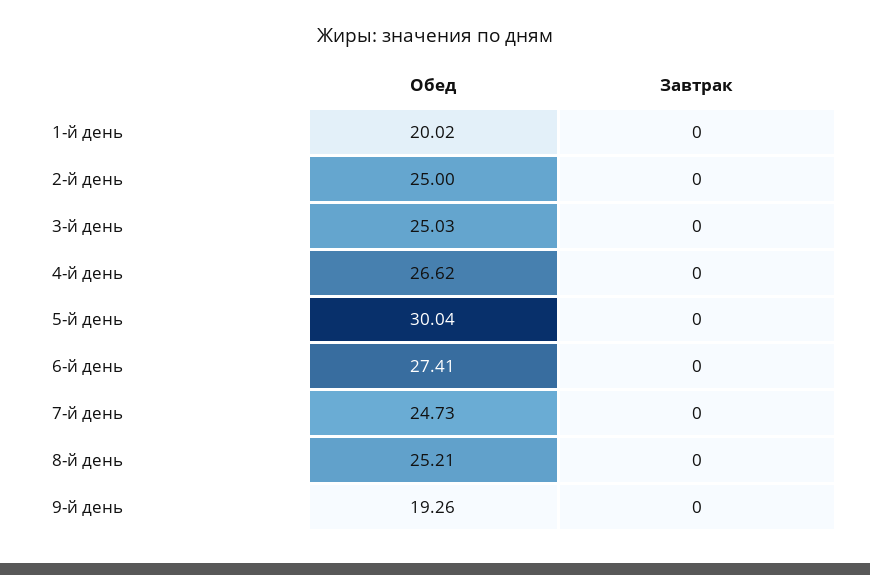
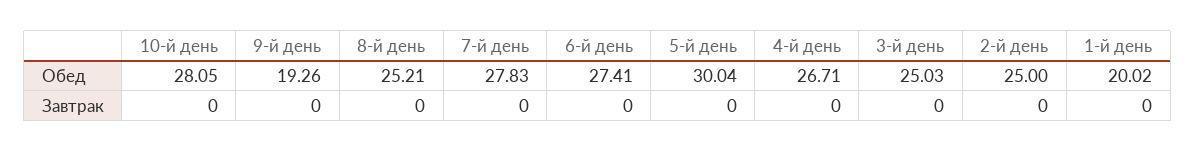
  {
    "Обед": {
      "1-й день": 20.02,
      "2-й день": 25,
      "3-й день": 25.03,
-     "4-й день": 26.62,
+     "4-й день": 26.71,
      "5-й день": 30.04,
      "6-й день": 27.41,
-     "7-й день": 24.73,
+     "7-й день": 27.83,
      "8-й день": 25.21,
-     "9-й день": 19.26
+     "9-й день": 19.26,
+     "10-й день": 28.05
    },
    "Завтрак": {
      "1-й день": 0,
      "2-й день": 0,
      "3-й день": 0,
      "4-й день": 0,
      "5-й день": 0,
      "6-й день": 0,
      "7-й день": 0,
      "8-й день": 0,
-     "9-й день": 0
+     "9-й день": 0,
+     "10-й день": 0
    }
  }

